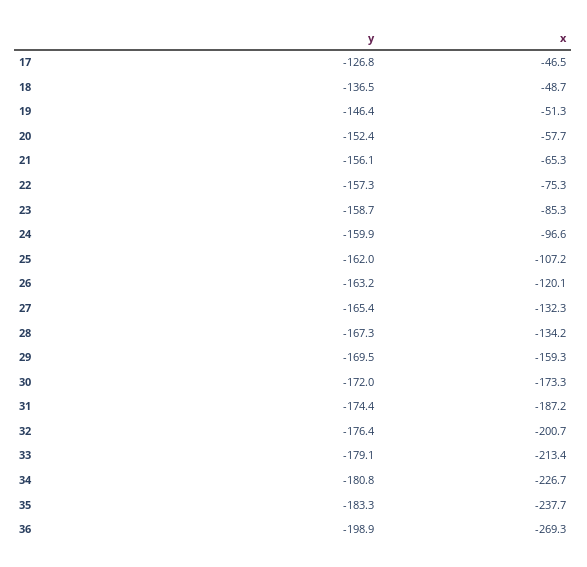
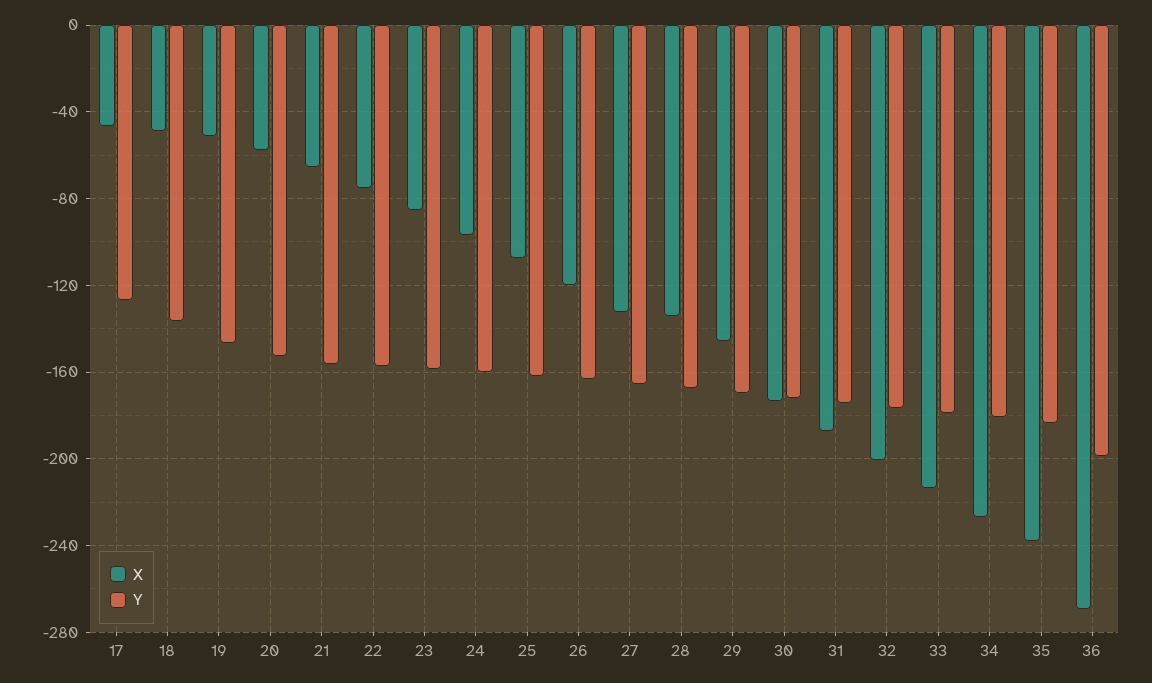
  {
    "y": {
      "17": -126.8,
      "18": -136.5,
      "19": -146.4,
      "20": -152.4,
      "21": -156.1,
      "22": -157.3,
      "23": -158.7,
      "24": -159.9,
      "25": -162,
      "26": -163.2,
      "27": -165.4,
      "28": -167.3,
      "29": -169.5,
      "30": -172,
      "31": -174.4,
      "32": -176.4,
      "33": -179.1,
      "34": -180.8,
      "35": -183.3,
      "36": -198.9
    },
    "x": {
      "17": -46.5,
      "18": -48.7,
      "19": -51.3,
      "20": -57.7,
      "21": -65.3,
      "22": -75.3,
      "23": -85.3,
      "24": -96.6,
      "25": -107.2,
      "26": -120.1,
      "27": -132.3,
      "28": -134.2,
-     "29": -159.3,
+     "29": -145,
      "30": -173.3,
      "31": -187.2,
      "32": -200.7,
      "33": -213.4,
      "34": -226.7,
      "35": -237.7,
      "36": -269.3
    }
  }

